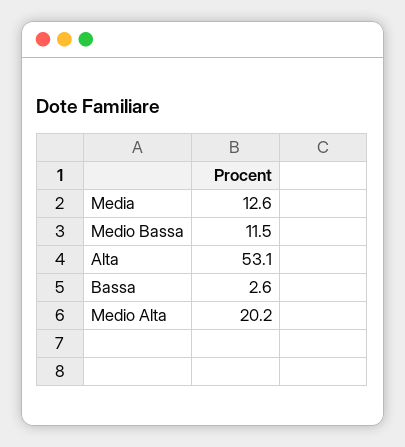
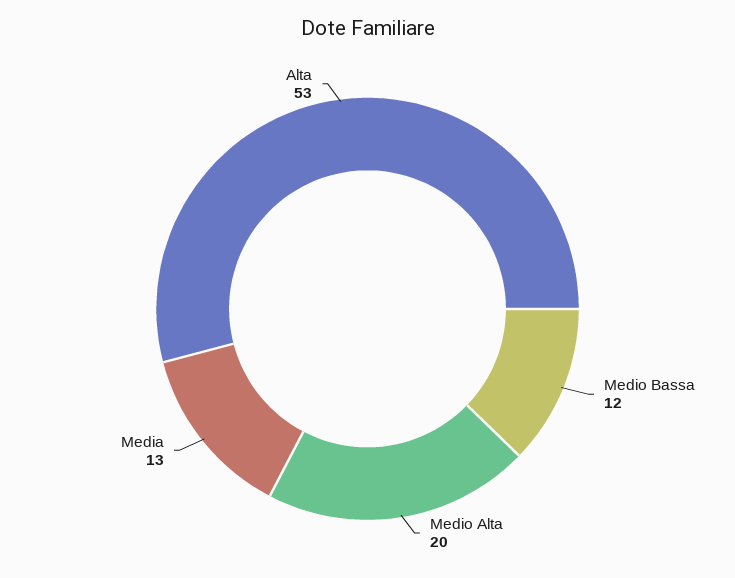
  {
    "Media": 12.6,
    "Medio Bassa": 11.5,
    "Alta": 53.1,
-   "Bassa": 2.6,
    "Medio Alta": 20.2
  }

